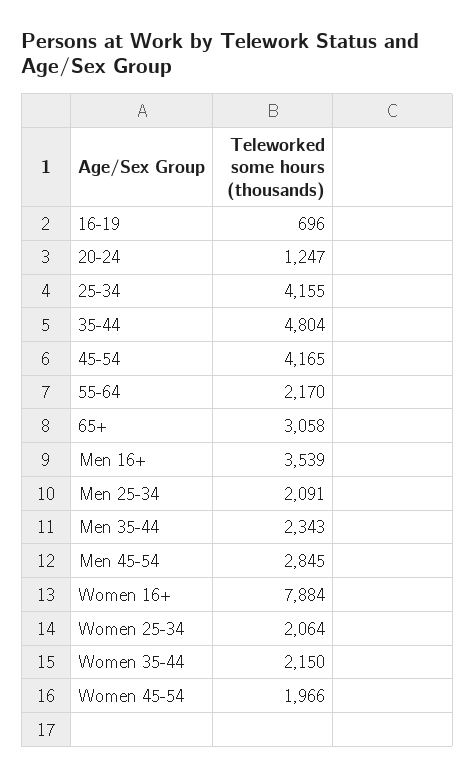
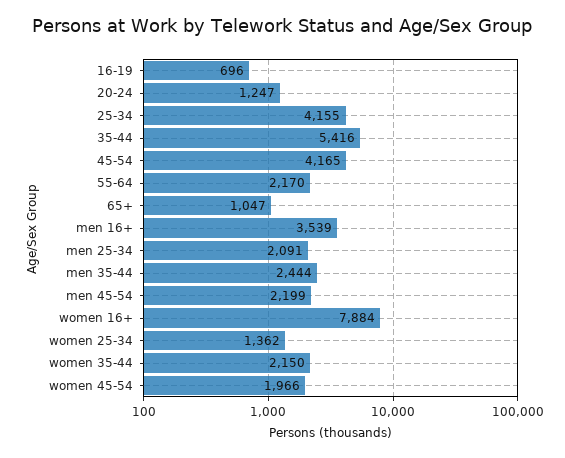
  {
    "16-19": 696,
    "20-24": 1247,
    "25-34": 4155,
-   "35-44": 4804,
+   "35-44": 5416,
    "45-54": 4165,
    "55-64": 2170,
-   "65+": 3058,
+   "65+": 1047,
    "Men 16+": 3539,
    "Men 25-34": 2091,
-   "Men 35-44": 2343,
+   "Men 35-44": 2444,
-   "Men 45-54": 2845,
+   "Men 45-54": 2199,
    "Women 16+": 7884,
-   "Women 25-34": 2064,
+   "Women 25-34": 1362,
    "Women 35-44": 2150,
    "Women 45-54": 1966
  }

